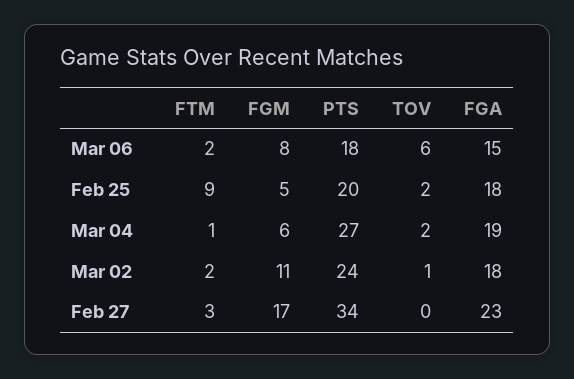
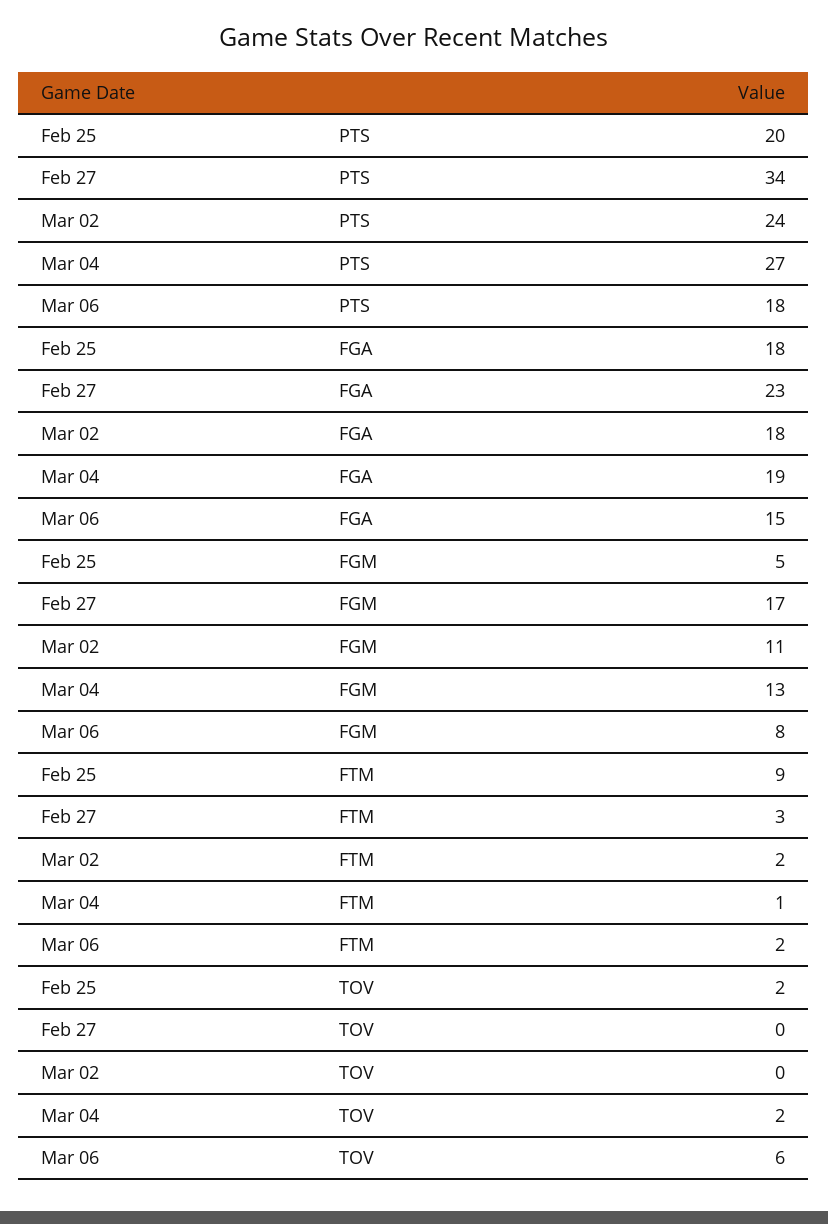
  {
    "FTM": {
      "Mar 06": 2,
      "Feb 25": 9,
      "Mar 04": 1,
      "Mar 02": 2,
      "Feb 27": 3
    },
    "FGM": {
      "Mar 06": 8,
      "Feb 25": 5,
-     "Mar 04": 6,
+     "Mar 04": 13,
      "Mar 02": 11,
      "Feb 27": 17
    },
    "PTS": {
      "Mar 06": 18,
      "Feb 25": 20,
      "Mar 04": 27,
      "Mar 02": 24,
      "Feb 27": 34
    },
    "TOV": {
      "Mar 06": 6,
      "Feb 25": 2,
      "Mar 04": 2,
-     "Mar 02": 1,
+     "Mar 02": 0,
      "Feb 27": 0
    },
    "FGA": {
      "Mar 06": 15,
      "Feb 25": 18,
      "Mar 04": 19,
      "Mar 02": 18,
      "Feb 27": 23
    }
  }

